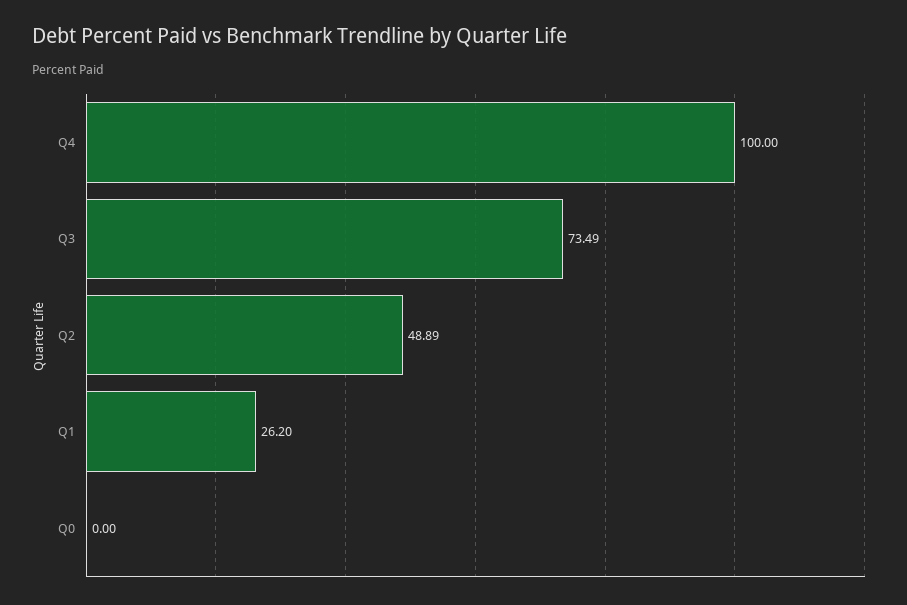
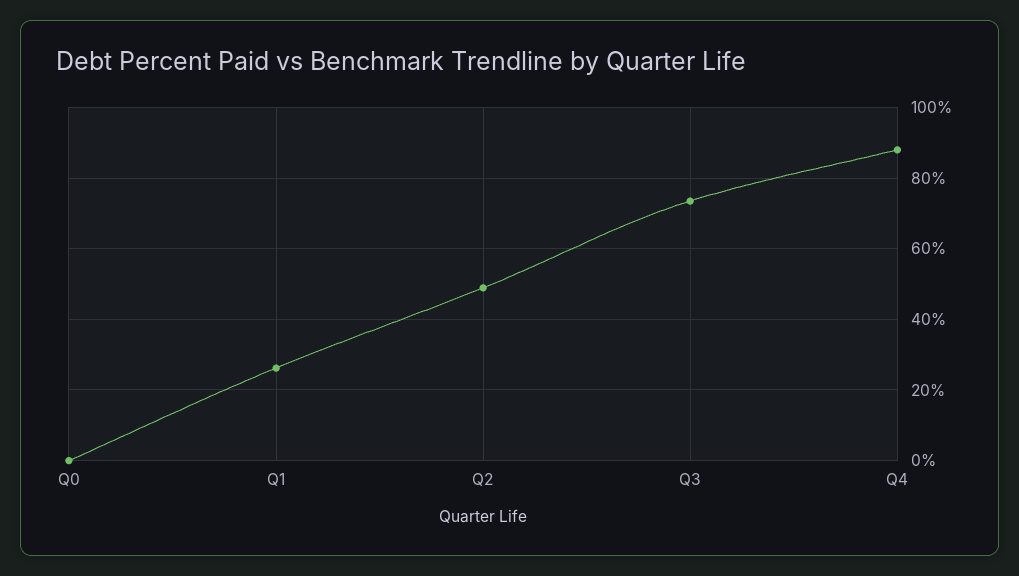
  {
-   "Q4": 100,
+   "Q4": 88,
    "Q3": 73.49,
    "Q2": 48.89,
    "Q1": 26.2,
    "Q0": 0
  }

